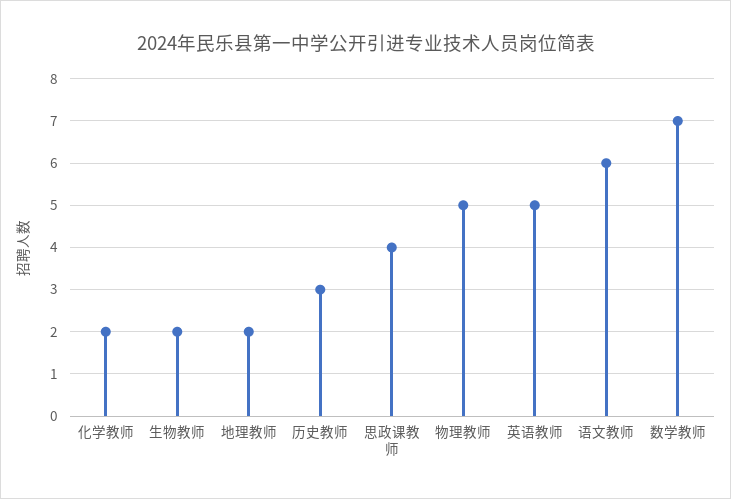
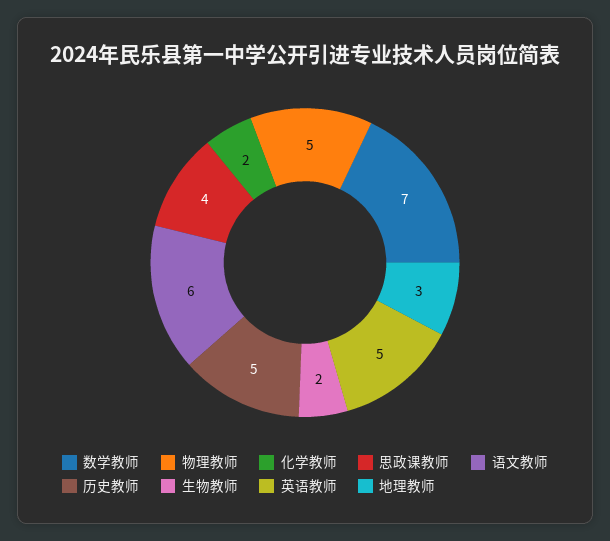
  {
    "化学教师": 2,
    "生物教师": 2,
-   "地理教师": 2,
+   "地理教师": 3,
-   "历史教师": 3,
+   "历史教师": 5,
    "思政课教师": 4,
    "物理教师": 5,
    "英语教师": 5,
    "语文教师": 6,
    "数学教师": 7
  }

